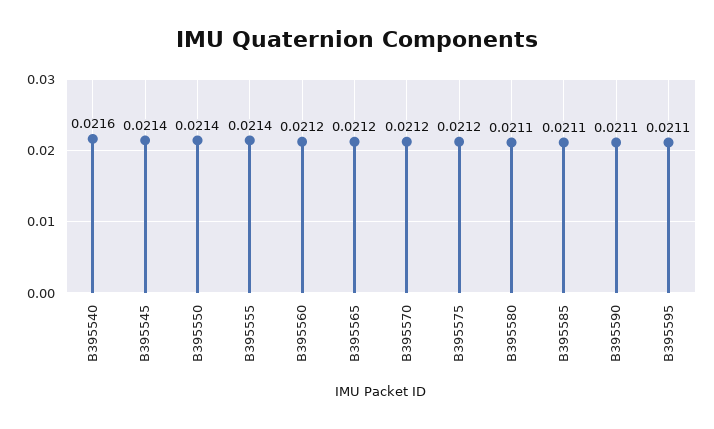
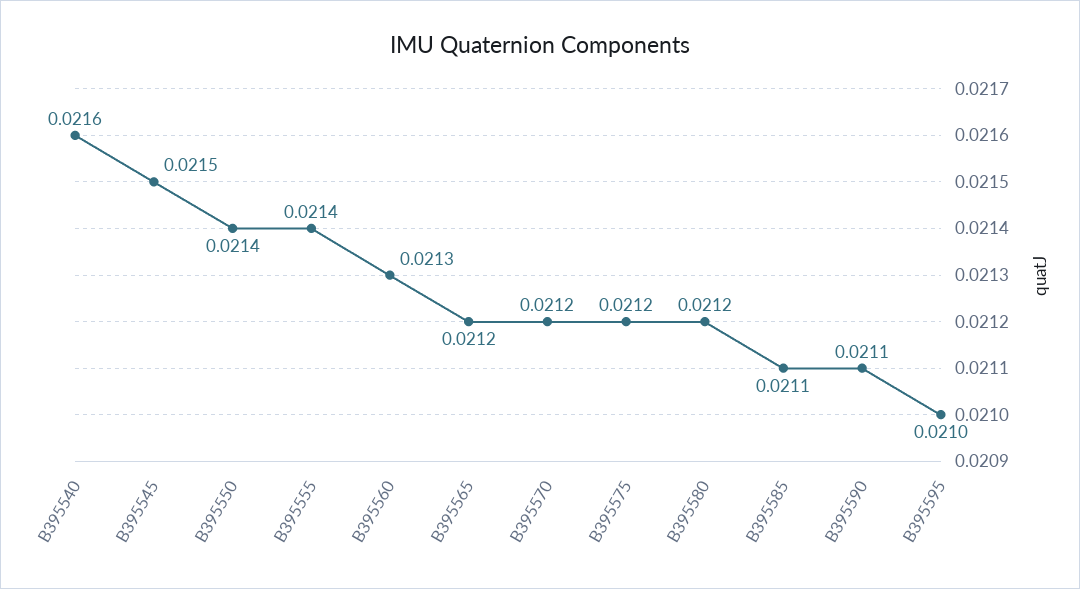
  {
    "B395540": 0.0216,
-   "B395545": 0.0214,
+   "B395545": 0.0215,
    "B395550": 0.0214,
    "B395555": 0.0214,
-   "B395560": 0.0212,
+   "B395560": 0.0213,
    "B395565": 0.0212,
    "B395570": 0.0212,
    "B395575": 0.0212,
-   "B395580": 0.0211,
+   "B395580": 0.0212,
    "B395585": 0.0211,
    "B395590": 0.0211,
-   "B395595": 0.0211
+   "B395595": 0.021
  }

